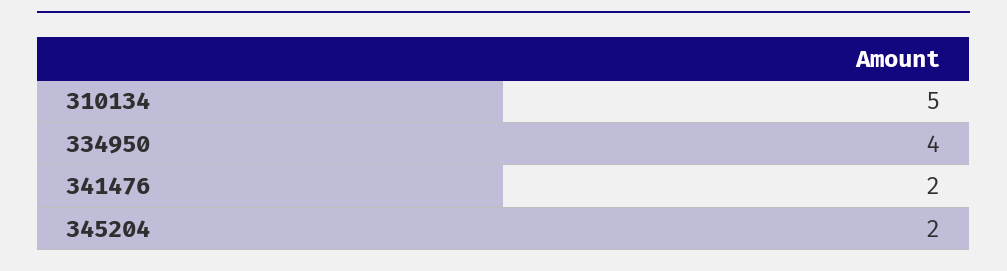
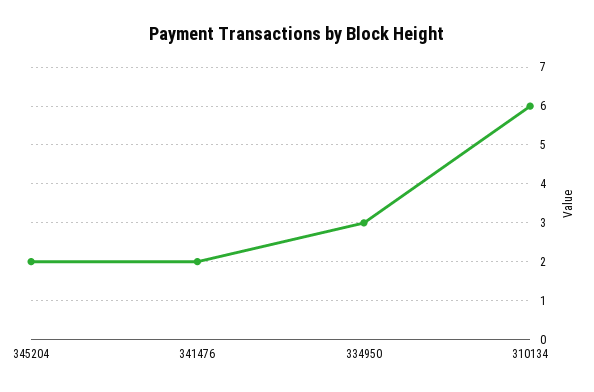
  {
-   "310134": 5,
+   "310134": 6,
-   "334950": 4,
+   "334950": 3,
    "341476": 2,
    "345204": 2
  }

